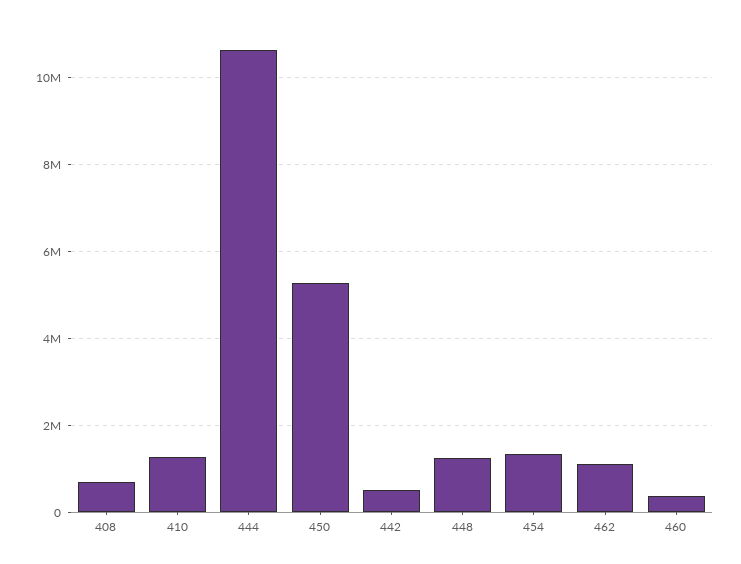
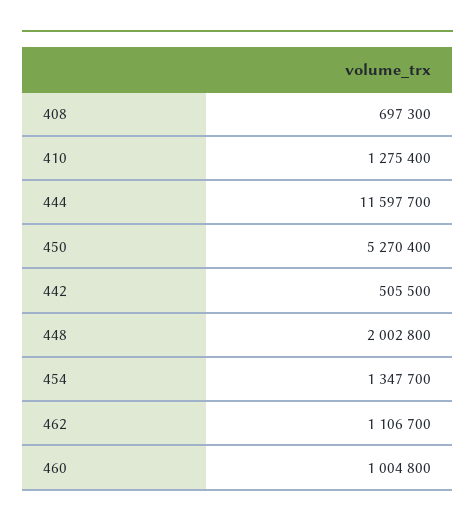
  {
    "408": 697300,
    "410": 1275400,
-   "444": 10600000,
+   "444": 11597700,
    "450": 5270400,
    "442": 505500,
-   "448": 1200000,
+   "448": 2002800,
    "454": 1347700,
    "462": 1106700,
-   "460": 400000
+   "460": 1004800
  }

